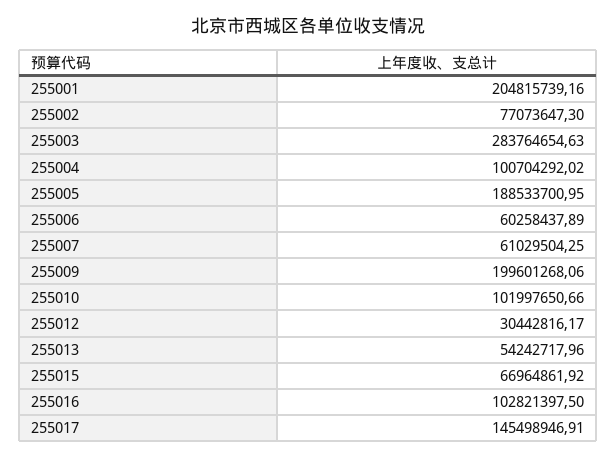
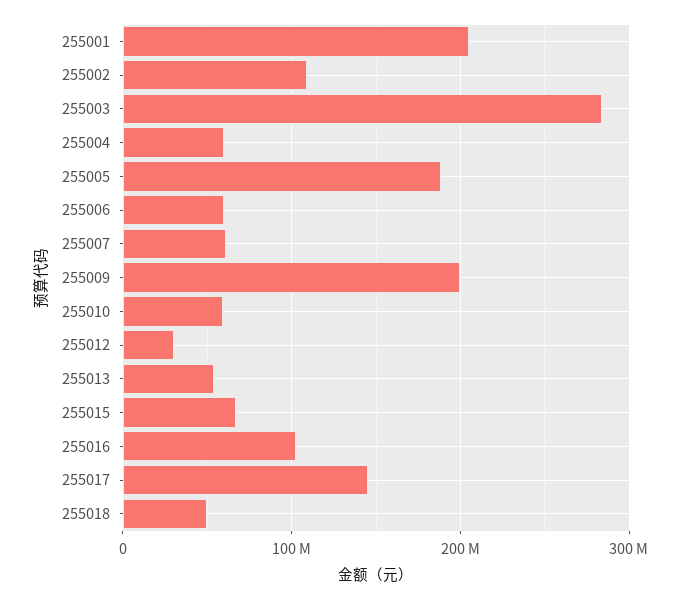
  {
    "255001": 204815739.16,
-   "255002": 77073647.3,
+   "255002": 110000000,
    "255003": 283764654.63,
-   "255004": 100704292.02,
+   "255004": 60000000,
    "255005": 188533700.95,
    "255006": 60258437.89,
    "255007": 61029504.25,
    "255009": 199601268.06,
-   "255010": 101997650.66,
+   "255010": 60000000,
    "255012": 30442816.17,
    "255013": 54242717.96,
    "255015": 66964861.92,
    "255016": 102821397.5,
-   "255017": 145498946.91
+   "255017": 145498946.91,
+   "255018": 50000000
  }

